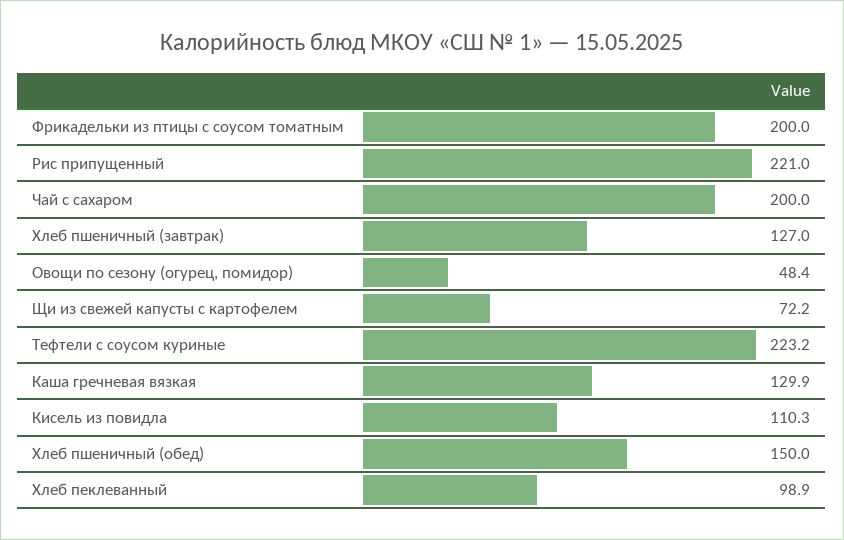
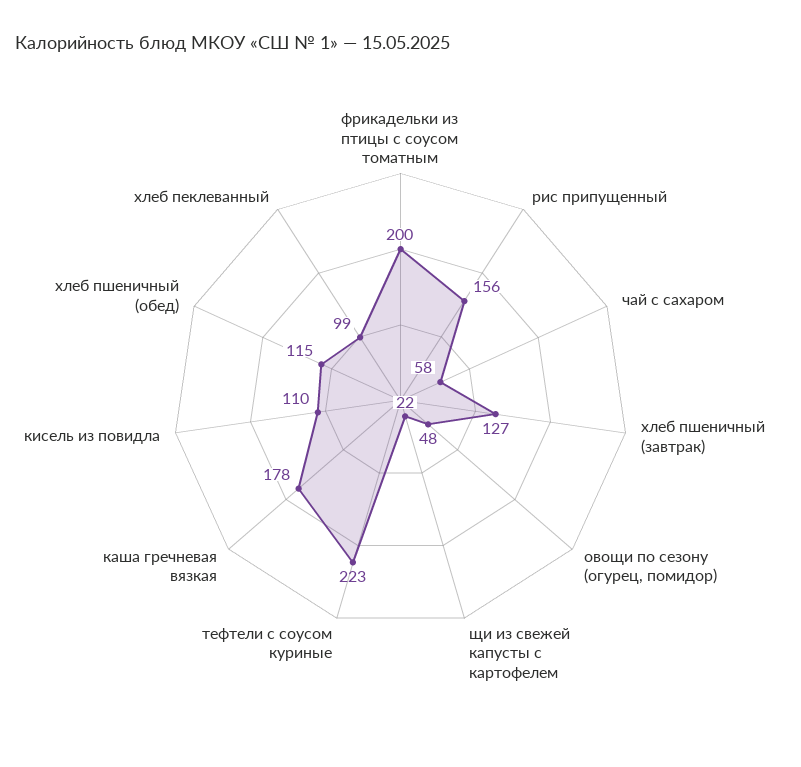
  {
    "Фрикадельки из птицы с соусом томатным": 200,
-   "Рис припущенный": 221,
+   "Рис припущенный": 156,
-   "Чай с сахаром": 200,
+   "Чай с сахаром": 58,
    "Хлеб пшеничный (завтрак)": 127,
    "Овощи по сезону (огурец, помидор)": 48.4,
-   "Щи из свежей капусты с картофелем": 72.2,
+   "Щи из свежей капусты с картофелем": 22,
    "Тефтели с соусом куриные": 223.2,
-   "Каша гречневая вязкая": 129.9,
+   "Каша гречневая вязкая": 178,
    "Кисель из повидла": 110.3,
-   "Хлеб пшеничный (обед)": 150,
+   "Хлеб пшеничный (обед)": 115,
    "Хлеб пеклеванный": 98.9
  }

